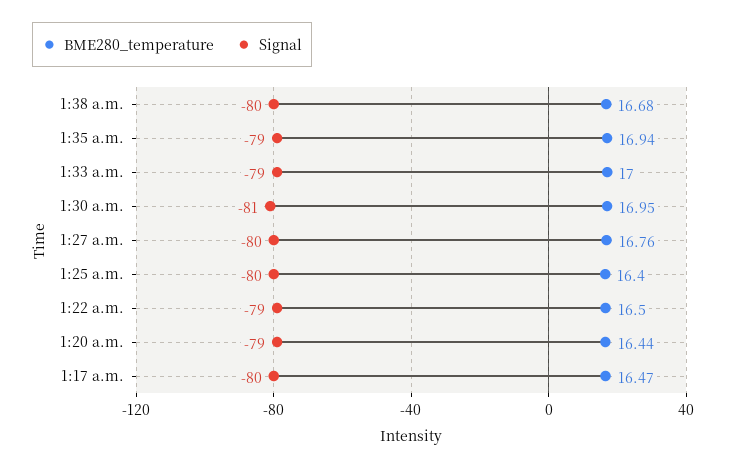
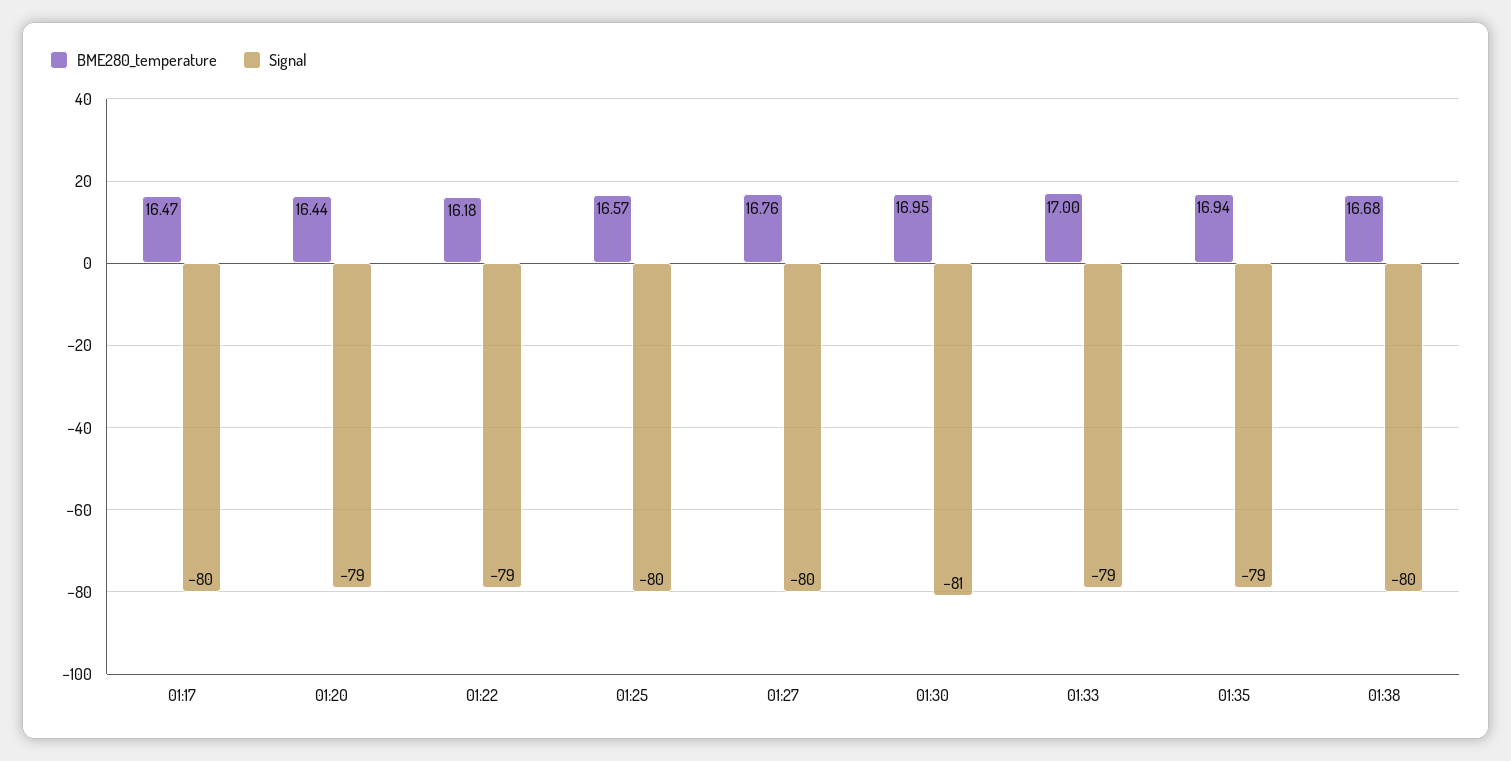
  {
    "BME280_temperature": {
      "1:38 a.m.": 16.68,
      "1:35 a.m.": 16.94,
      "1:33 a.m.": 17,
      "1:30 a.m.": 16.95,
      "1:27 a.m.": 16.76,
-     "1:25 a.m.": 16.4,
+     "1:25 a.m.": 16.57,
-     "1:22 a.m.": 16.5,
+     "1:22 a.m.": 16.18,
      "1:20 a.m.": 16.44,
      "1:17 a.m.": 16.47
    },
    "Signal": {
      "1:38 a.m.": -80,
      "1:35 a.m.": -79,
      "1:33 a.m.": -79,
      "1:30 a.m.": -81,
      "1:27 a.m.": -80,
      "1:25 a.m.": -80,
      "1:22 a.m.": -79,
      "1:20 a.m.": -79,
      "1:17 a.m.": -80
    }
  }

